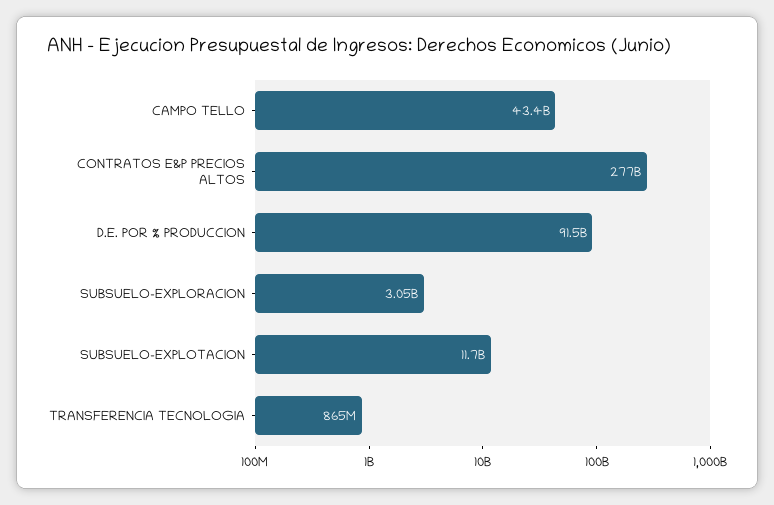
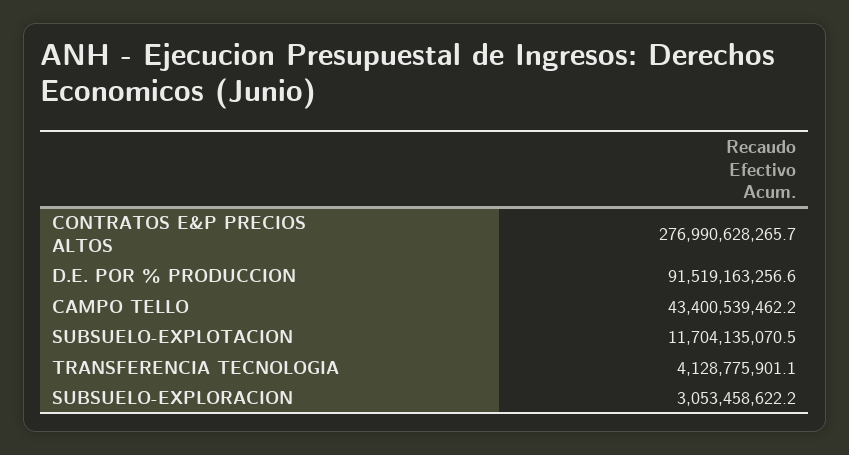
  {
    "CAMPO TELLO": 43400539462.2,
    "CONTRATOS E&P PRECIOS ALTOS": 276990628265.7,
    "D.E. POR % PRODUCCION": 91519163256.6,
    "SUBSUELO-EXPLORACION": 3053458622.2,
    "SUBSUELO-EXPLOTACION": 11704135070.5,
-   "TRANSFERENCIA TECNOLOGIA": 865000000
+   "TRANSFERENCIA TECNOLOGIA": 4128775901.1
  }

